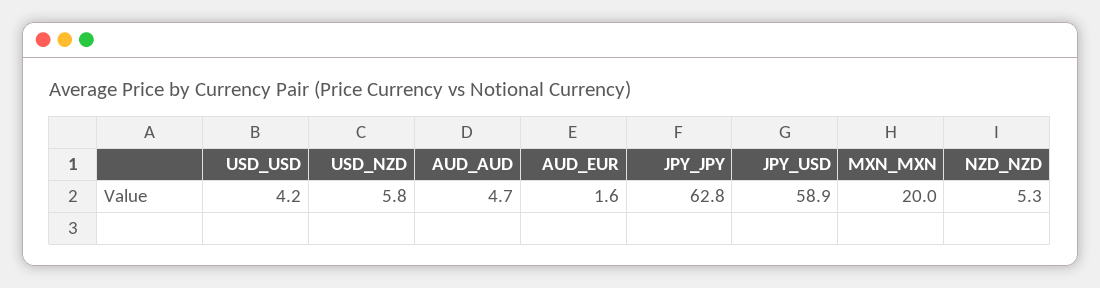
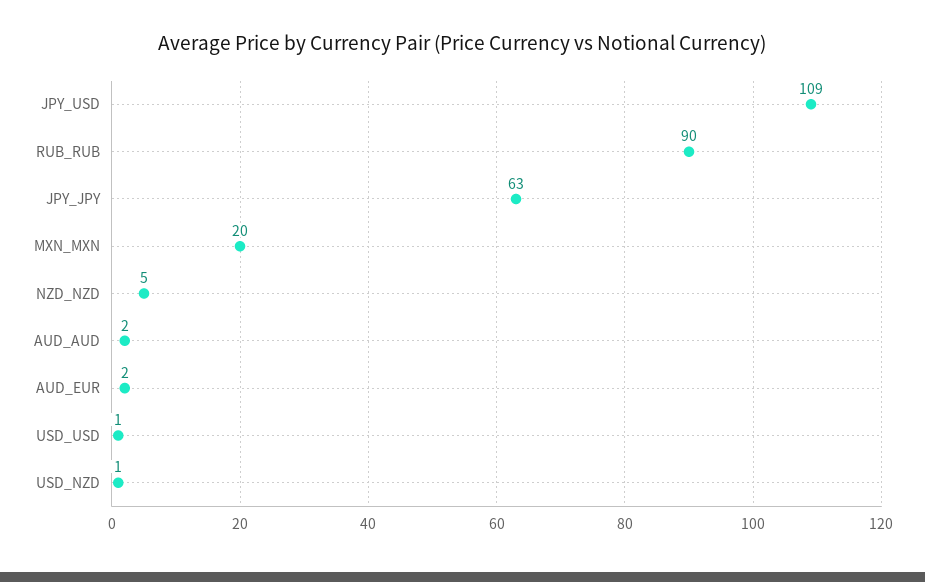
  {
-   "USD_USD": 4.2,
+   "USD_USD": 1,
-   "USD_NZD": 5.8,
+   "USD_NZD": 1,
-   "AUD_AUD": 4.7,
+   "AUD_AUD": 2,
    "AUD_EUR": 1.6,
    "JPY_JPY": 62.8,
-   "JPY_USD": 58.9,
+   "JPY_USD": 109,
    "MXN_MXN": 20,
-   "NZD_NZD": 5.3
+   "NZD_NZD": 5.3,
+   "RUB_RUB": 90
  }

